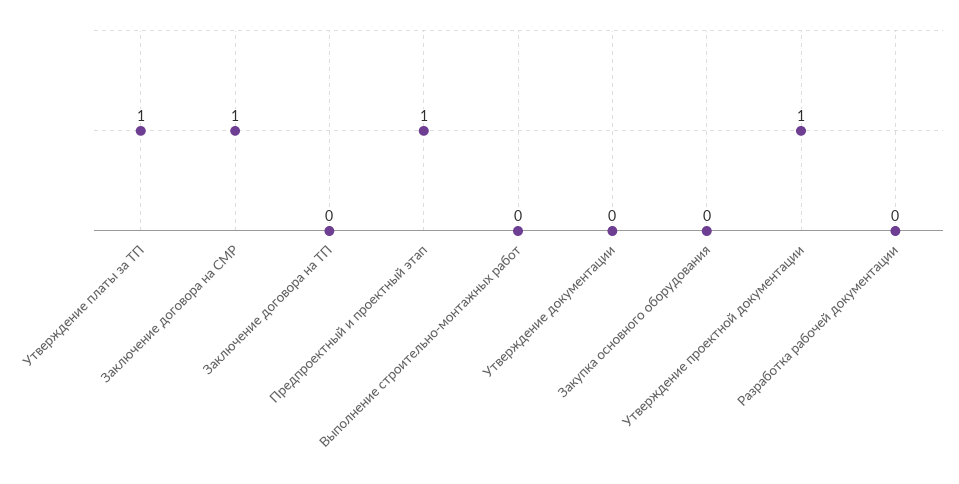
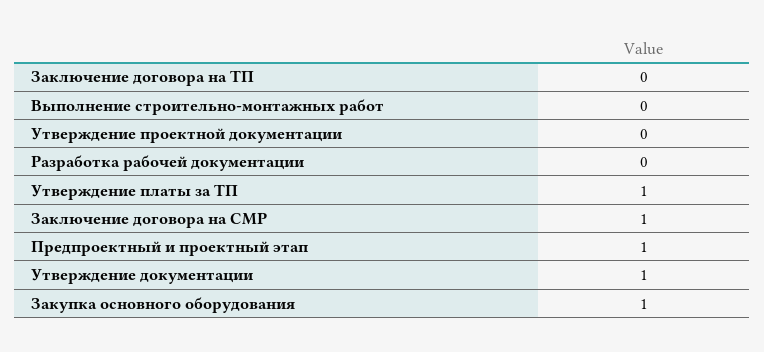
  {
    "Утверждение платы за ТП": 1,
    "Заключение договора на СМР": 1,
    "Заключение договора на ТП": 0,
    "Предпроектный и проектный этап": 1,
    "Выполнение строительно-монтажных работ": 0,
-   "Утверждение документации": 0,
+   "Утверждение документации": 1,
-   "Закупка основного оборудования": 0,
+   "Закупка основного оборудования": 1,
-   "Утверждение проектной документации": 1,
+   "Утверждение проектной документации": 0,
    "Разработка рабочей документации": 0
  }

